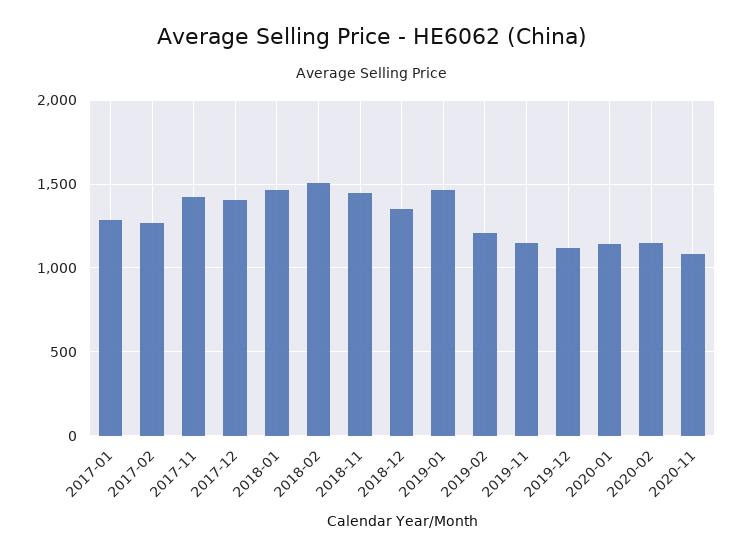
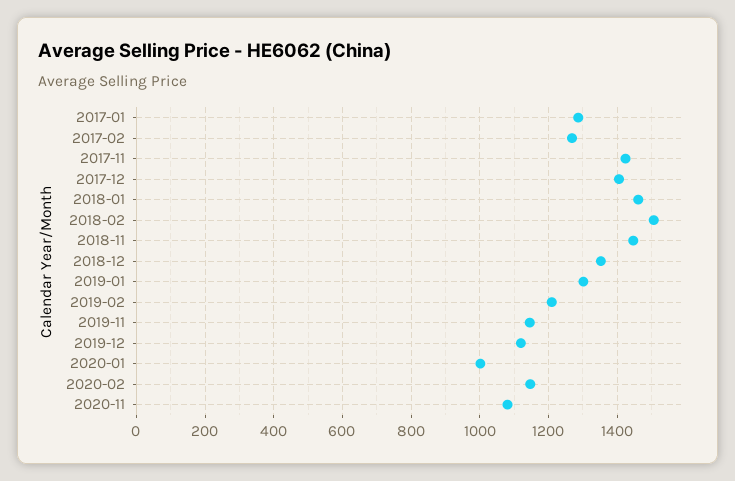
  {
    "2017-01": 1280,
    "2017-02": 1260,
    "2017-11": 1420,
    "2017-12": 1400,
    "2018-01": 1460,
    "2018-02": 1500,
    "2018-11": 1440,
    "2018-12": 1360,
-   "2019-01": 1450,
+   "2019-01": 1300,
    "2019-02": 1220,
    "2019-11": 1140,
    "2019-12": 1120,
-   "2020-01": 1150,
+   "2020-01": 1000,
    "2020-02": 1140,
    "2020-11": 1080
  }

